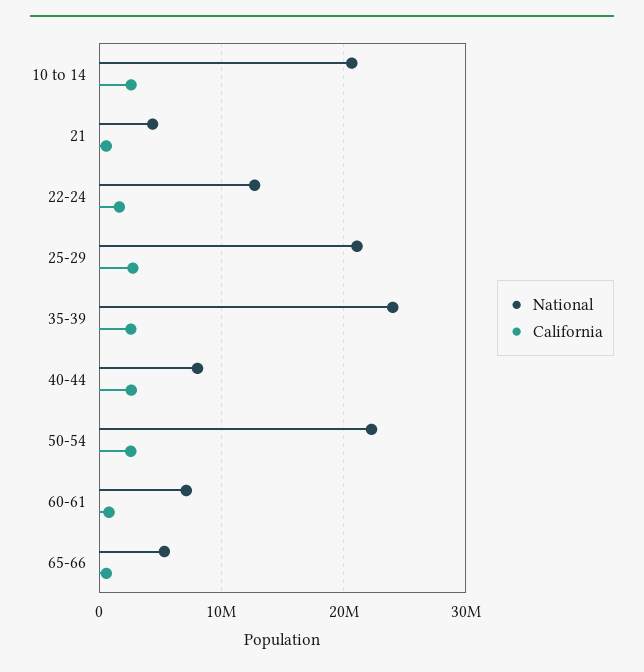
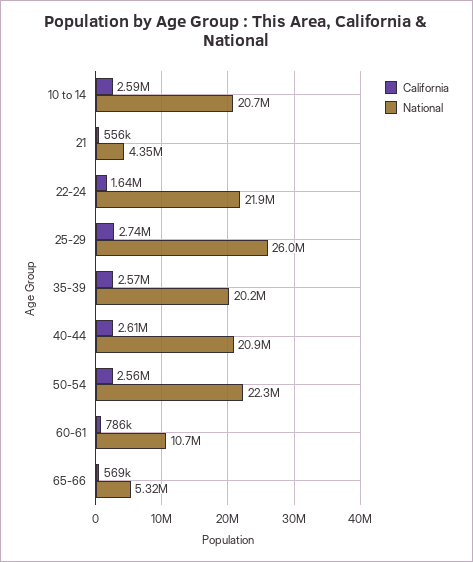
  {
    "National": {
      "10 to 14": 20700000,
      "21": 4350000,
-     "22-24": 13000000,
+     "22-24": 21900000,
-     "25-29": 21000000,
+     "25-29": 26000000,
-     "35-39": 24000000,
+     "35-39": 20200000,
-     "40-44": 8000000,
+     "40-44": 20900000,
      "50-54": 22300000,
-     "60-61": 7000000,
+     "60-61": 10700000,
      "65-66": 5320000
    },
    "California": {
      "10 to 14": 2590000,
      "21": 556000,
      "22-24": 1640000,
      "25-29": 2740000,
      "35-39": 2570000,
      "40-44": 2610000,
      "50-54": 2560000,
      "60-61": 786000,
      "65-66": 569000
    }
  }

